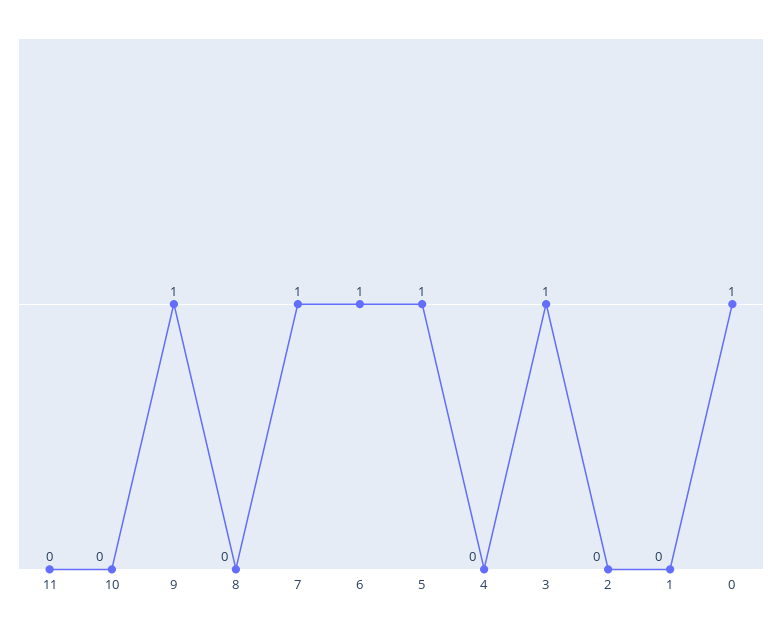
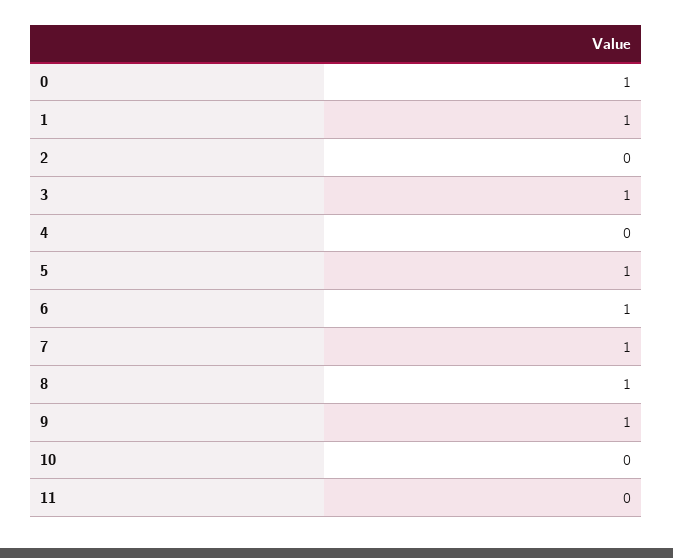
  {
    "11": 0,
    "10": 0,
    "9": 1,
-   "8": 0,
+   "8": 1,
    "7": 1,
    "6": 1,
    "5": 1,
    "4": 0,
    "3": 1,
    "2": 0,
-   "1": 0,
+   "1": 1,
    "0": 1
  }

